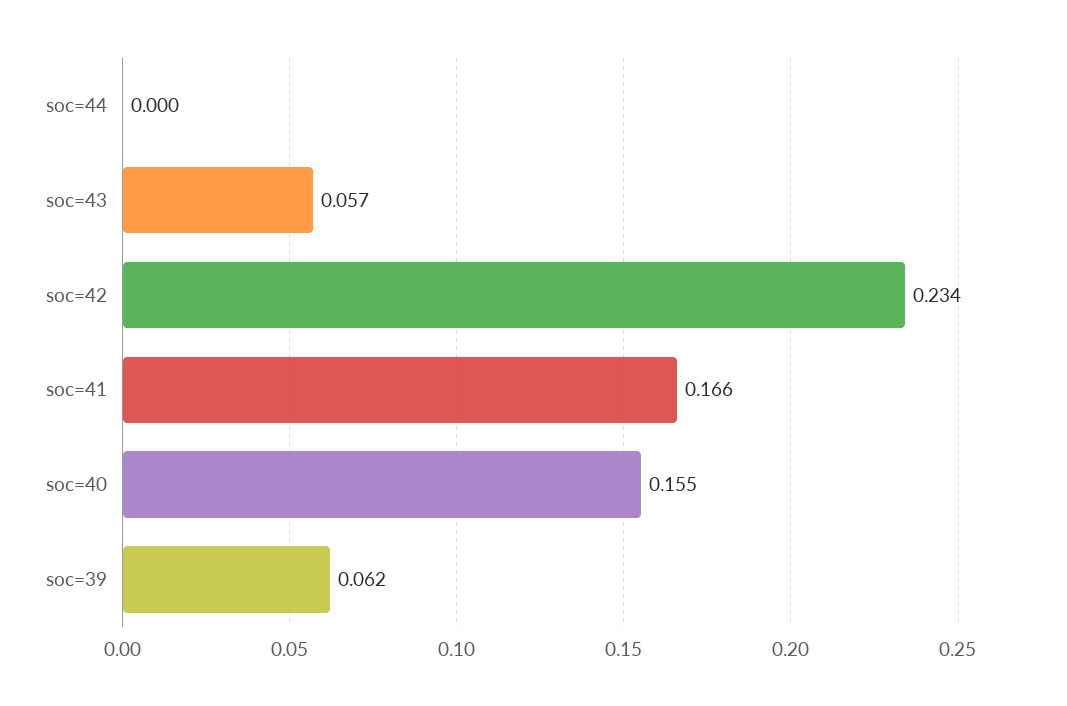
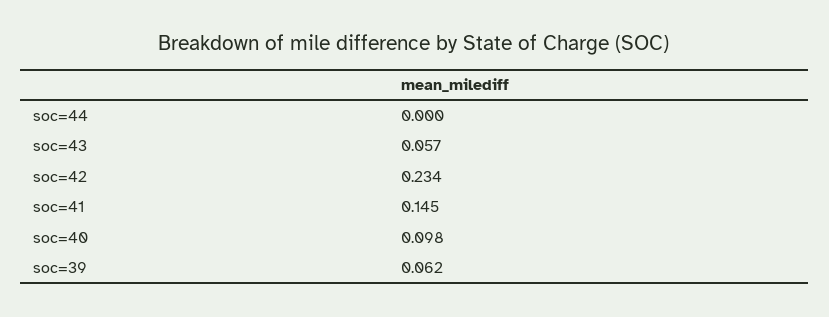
  {
    "soc=44": 0,
    "soc=43": 0.057,
    "soc=42": 0.234,
-   "soc=41": 0.166,
+   "soc=41": 0.145,
-   "soc=40": 0.155,
+   "soc=40": 0.098,
    "soc=39": 0.062
  }

